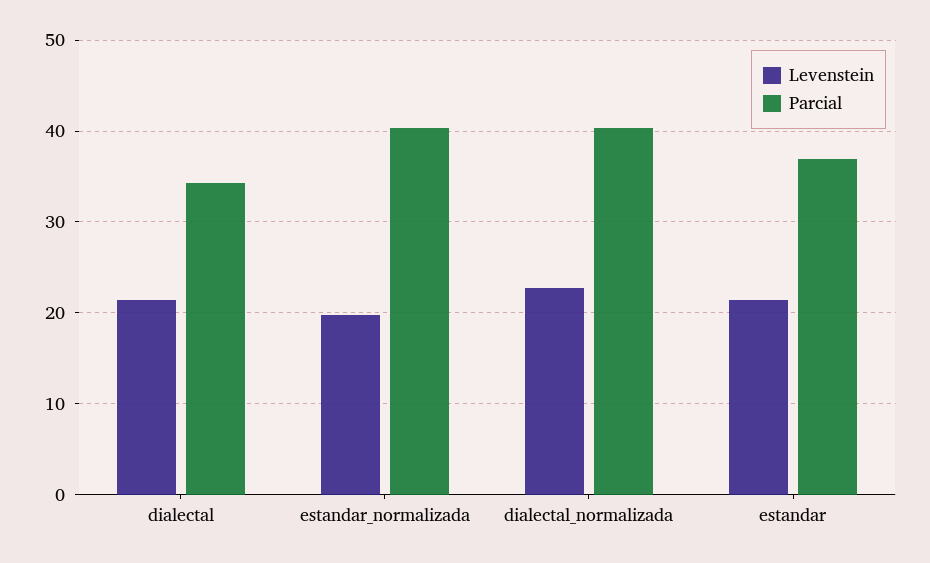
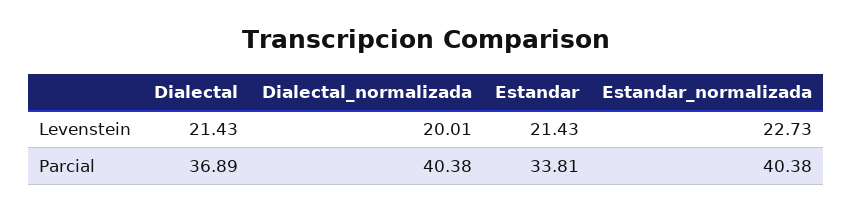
  {
    "Levenstein": {
      "dialectal": 21.43,
-     "estandar_normalizada": 20,
+     "estandar_normalizada": 22.73,
-     "dialectal_normalizada": 23,
+     "dialectal_normalizada": 20.01,
      "estandar": 21.43
    },
    "Parcial": {
-     "dialectal": 34,
+     "dialectal": 36.89,
      "estandar_normalizada": 40.38,
      "dialectal_normalizada": 40.38,
-     "estandar": 37
+     "estandar": 33.81
    }
  }

